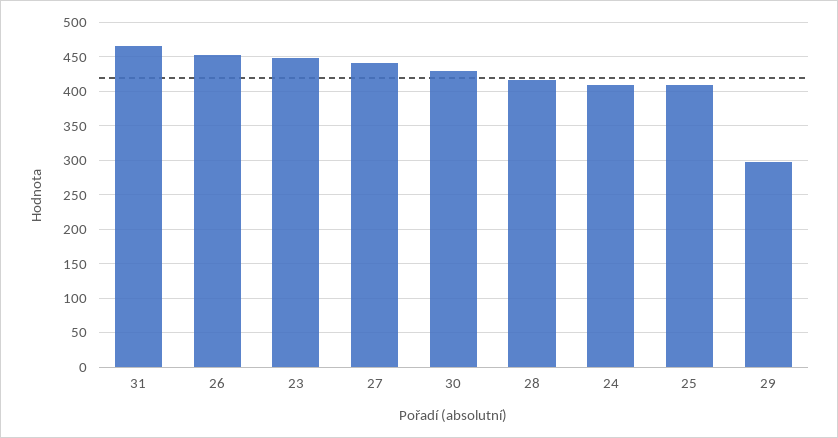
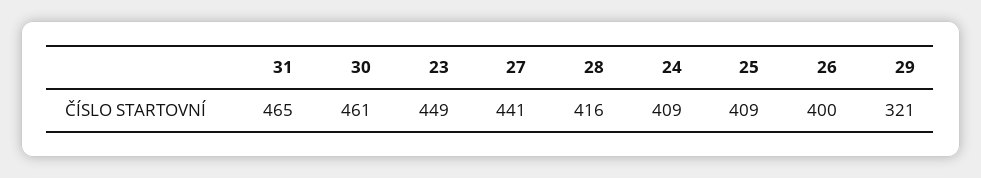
  {
    "31": 465,
-   "26": 450,
+   "26": 400,
    "23": 449,
    "27": 441,
-   "30": 430,
+   "30": 461,
    "28": 416,
    "24": 409,
    "25": 409,
-   "29": 300
+   "29": 321
  }

